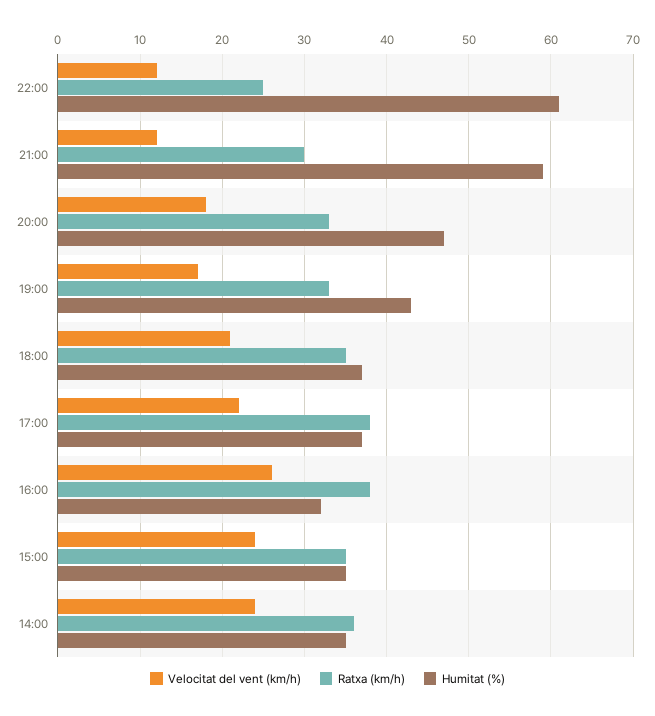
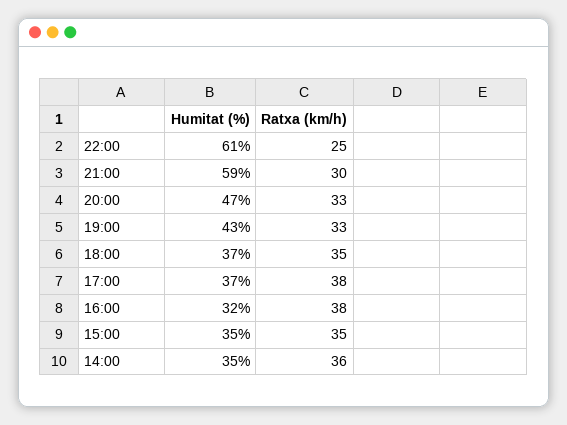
  {
-   "Velocitat del vent (km/h)": {
-     "22:00": 12,
-     "21:00": 12,
-     "20:00": 18,
-     "19:00": 17,
-     "18:00": 21,
-     "17:00": 22,
-     "16:00": 26,
-     "15:00": 24,
-     "14:00": 24
-   },
    "Ratxa (km/h)": {
      "22:00": 25,
      "21:00": 30,
      "20:00": 33,
      "19:00": 33,
      "18:00": 35,
      "17:00": 38,
      "16:00": 38,
      "15:00": 35,
      "14:00": 36
    },
    "Humitat (%)": {
      "22:00": 61,
      "21:00": 59,
      "20:00": 47,
      "19:00": 43,
      "18:00": 37,
      "17:00": 37,
      "16:00": 32,
      "15:00": 35,
      "14:00": 35
    }
  }

